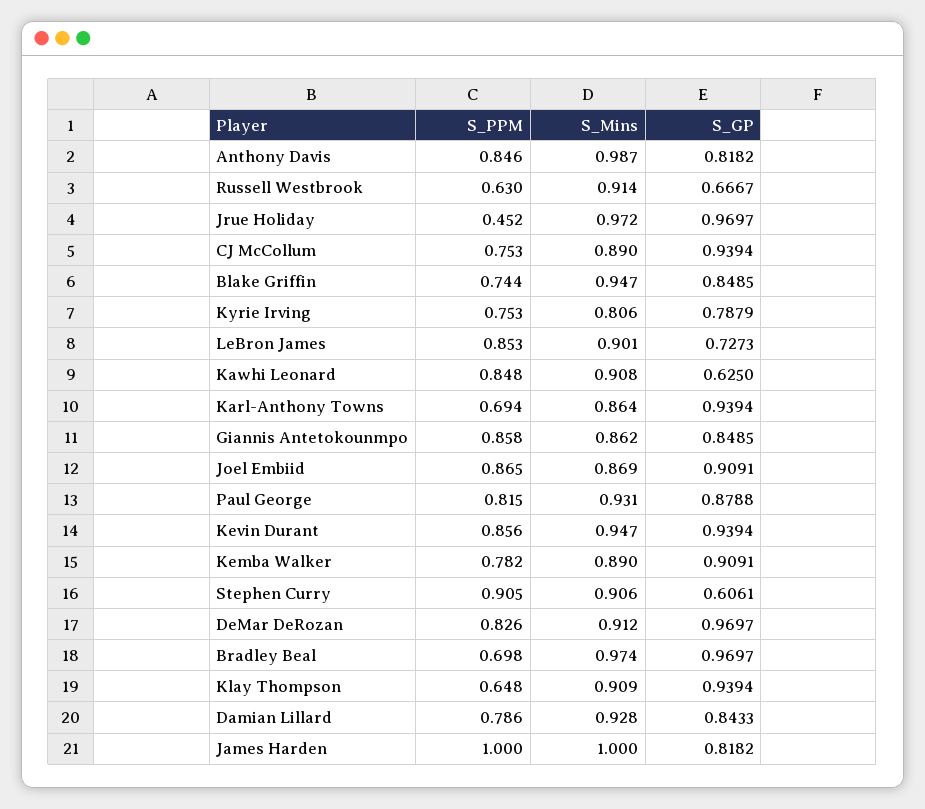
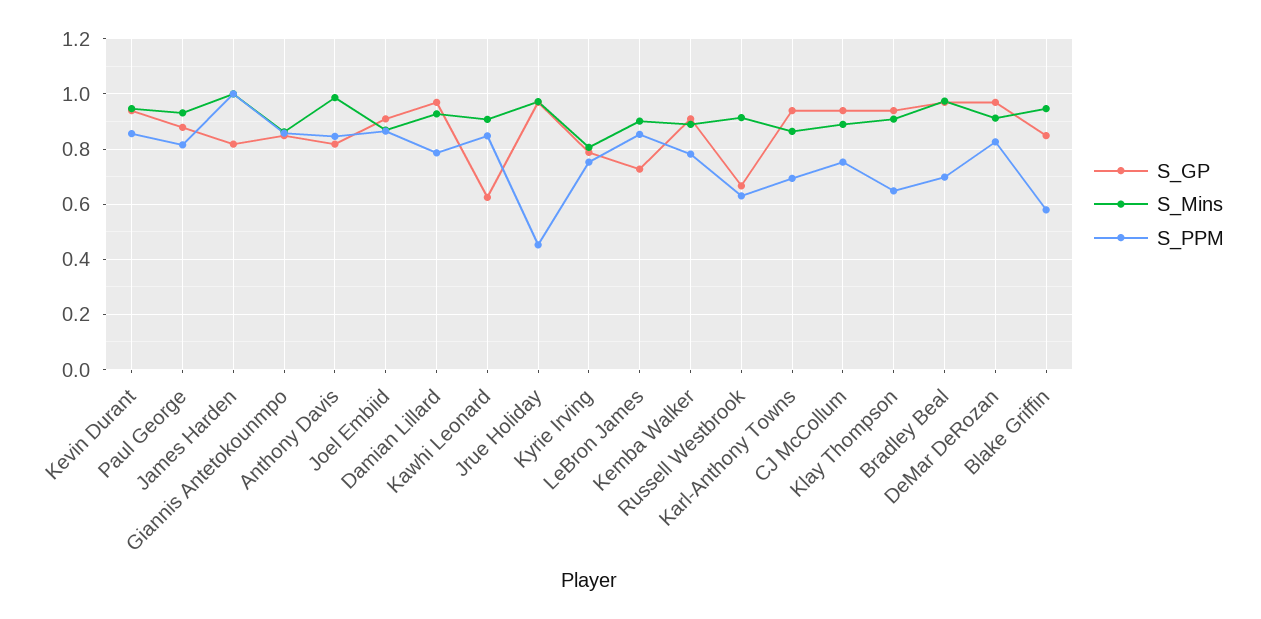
  {
    "S_PPM": {
      "Anthony Davis": 0.846,
      "Russell Westbrook": 0.63,
      "Jrue Holiday": 0.452,
      "CJ McCollum": 0.753,
-     "Blake Griffin": 0.744,
+     "Blake Griffin": 0.575,
      "Kyrie Irving": 0.753,
      "LeBron James": 0.853,
      "Kawhi Leonard": 0.848,
      "Karl-Anthony Towns": 0.694,
      "Giannis Antetokounmpo": 0.858,
      "Joel Embiid": 0.865,
      "Paul George": 0.815,
      "Kevin Durant": 0.856,
      "Kemba Walker": 0.782,
-     "Stephen Curry": 0.905,
      "DeMar DeRozan": 0.826,
      "Bradley Beal": 0.698,
      "Klay Thompson": 0.648,
      "Damian Lillard": 0.786,
      "James Harden": 1
    },
    "S_Mins": {
      "Anthony Davis": 0.987,
      "Russell Westbrook": 0.914,
      "Jrue Holiday": 0.972,
      "CJ McCollum": 0.89,
      "Blake Griffin": 0.947,
      "Kyrie Irving": 0.806,
      "LeBron James": 0.901,
      "Kawhi Leonard": 0.908,
      "Karl-Anthony Towns": 0.864,
      "Giannis Antetokounmpo": 0.862,
      "Joel Embiid": 0.869,
      "Paul George": 0.931,
      "Kevin Durant": 0.947,
      "Kemba Walker": 0.89,
-     "Stephen Curry": 0.906,
      "DeMar DeRozan": 0.912,
      "Bradley Beal": 0.974,
      "Klay Thompson": 0.909,
      "Damian Lillard": 0.928,
      "James Harden": 1
    },
    "S_GP": {
      "Anthony Davis": 0.8182,
      "Russell Westbrook": 0.6667,
      "Jrue Holiday": 0.9697,
      "CJ McCollum": 0.9394,
      "Blake Griffin": 0.8485,
      "Kyrie Irving": 0.7879,
      "LeBron James": 0.7273,
      "Kawhi Leonard": 0.625,
      "Karl-Anthony Towns": 0.9394,
      "Giannis Antetokounmpo": 0.8485,
      "Joel Embiid": 0.9091,
      "Paul George": 0.8788,
      "Kevin Durant": 0.9394,
      "Kemba Walker": 0.9091,
-     "Stephen Curry": 0.6061,
      "DeMar DeRozan": 0.9697,
      "Bradley Beal": 0.9697,
      "Klay Thompson": 0.9394,
-     "Damian Lillard": 0.8433,
+     "Damian Lillard": 0.975,
      "James Harden": 0.8182
    }
  }

